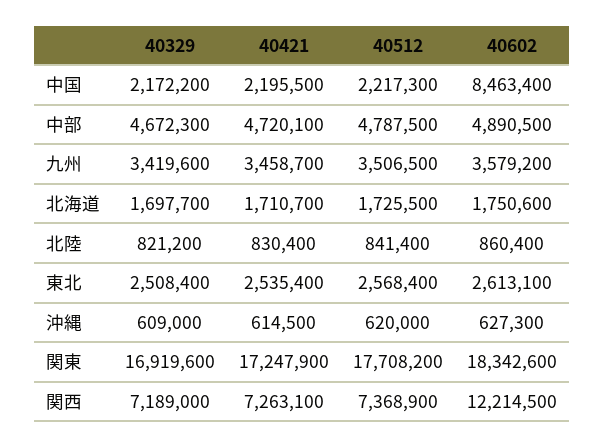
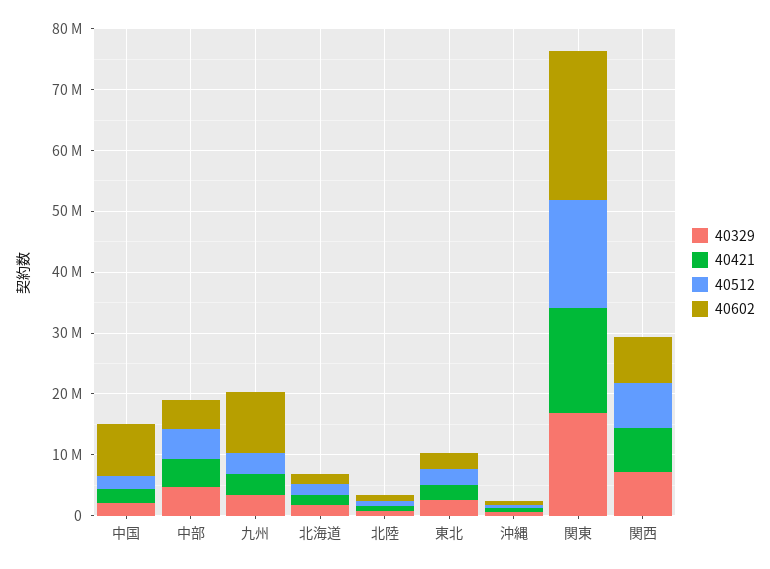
  {
    "40329": {
      "中国": 2172200,
      "中部": 4672300,
      "九州": 3419600,
      "北海道": 1697700,
      "北陸": 821200,
      "東北": 2508400,
      "沖縄": 609000,
      "関東": 16919600,
      "関西": 7189000
    },
    "40421": {
      "中国": 2195500,
      "中部": 4720100,
      "九州": 3458700,
      "北海道": 1710700,
      "北陸": 830400,
      "東北": 2535400,
      "沖縄": 614500,
      "関東": 17247900,
      "関西": 7263100
    },
    "40512": {
      "中国": 2217300,
      "中部": 4787500,
      "九州": 3506500,
      "北海道": 1725500,
      "北陸": 841400,
      "東北": 2568400,
      "沖縄": 620000,
      "関東": 17708200,
      "関西": 7368900
    },
    "40602": {
      "中国": 8463400,
      "中部": 4890500,
-     "九州": 3579200,
+     "九州": 10000000,
      "北海道": 1750600,
      "北陸": 860400,
      "東北": 2613100,
      "沖縄": 627300,
-     "関東": 18342600,
+     "関東": 24000000,
-     "関西": 12214500
+     "関西": 8000000
    }
  }

